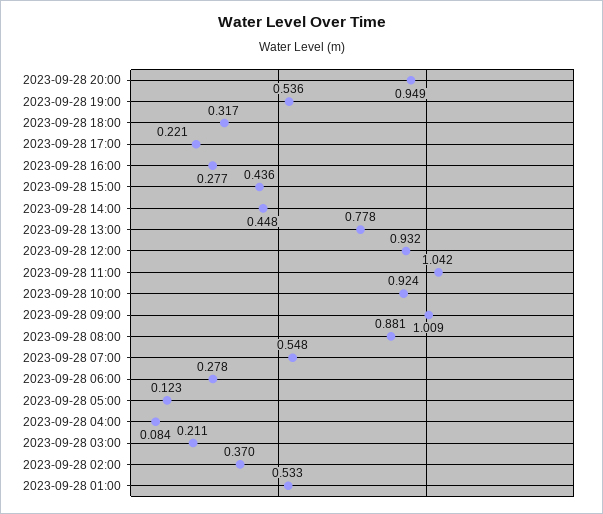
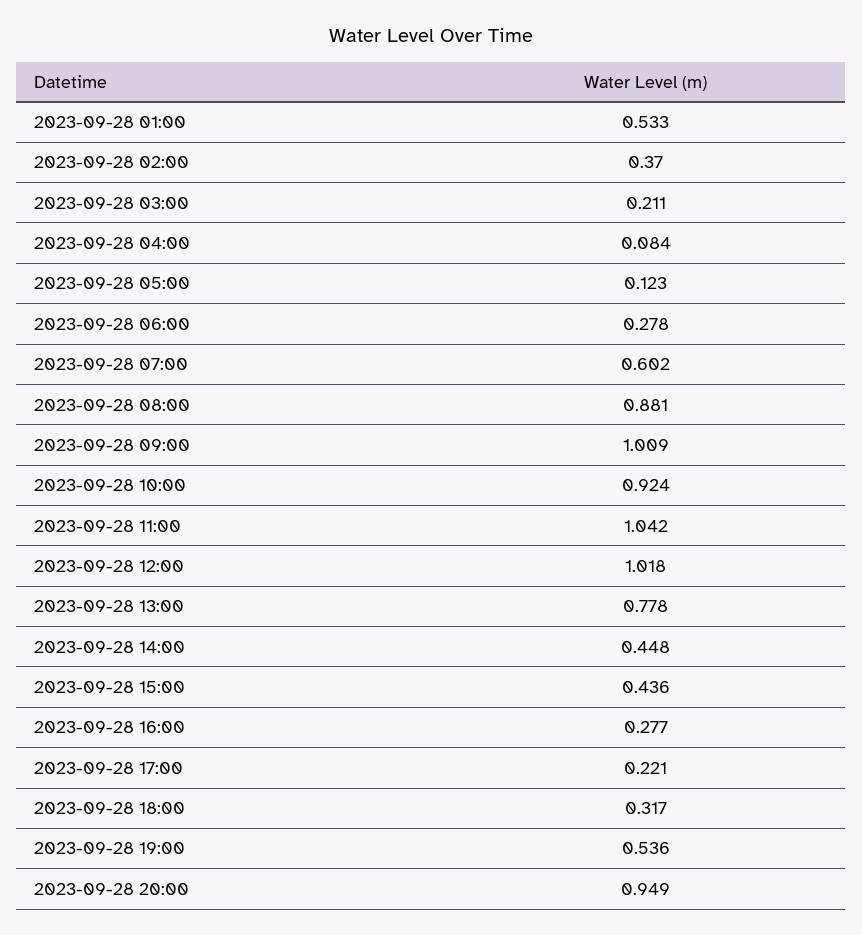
  {
    "2023-09-28 20:00": 0.949,
    "2023-09-28 19:00": 0.536,
    "2023-09-28 18:00": 0.317,
    "2023-09-28 17:00": 0.221,
    "2023-09-28 16:00": 0.277,
    "2023-09-28 15:00": 0.436,
    "2023-09-28 14:00": 0.448,
    "2023-09-28 13:00": 0.778,
-   "2023-09-28 12:00": 0.932,
+   "2023-09-28 12:00": 1.018,
    "2023-09-28 11:00": 1.042,
    "2023-09-28 10:00": 0.924,
    "2023-09-28 09:00": 1.009,
    "2023-09-28 08:00": 0.881,
-   "2023-09-28 07:00": 0.548,
+   "2023-09-28 07:00": 0.602,
    "2023-09-28 06:00": 0.278,
    "2023-09-28 05:00": 0.123,
    "2023-09-28 04:00": 0.084,
    "2023-09-28 03:00": 0.211,
    "2023-09-28 02:00": 0.37,
    "2023-09-28 01:00": 0.533
  }

